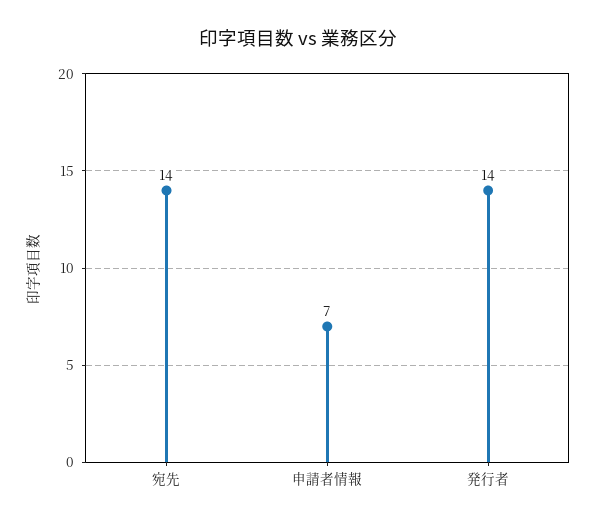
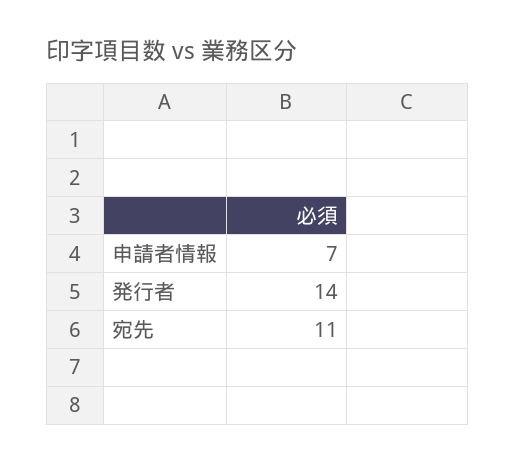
  {
-   "宛先": 14,
+   "宛先": 11,
    "申請者情報": 7,
    "発行者": 14
  }

